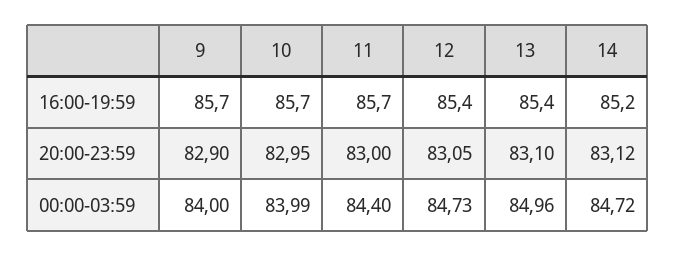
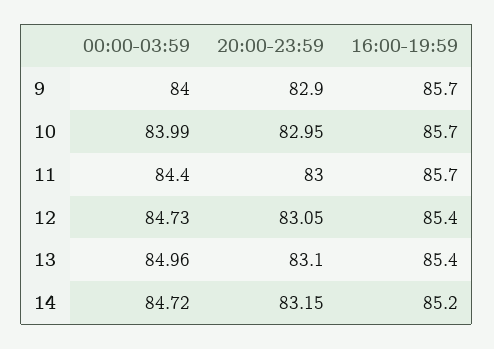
  {
    "9": {
      "16:00-19:59": 85.7,
      "20:00-23:59": 82.9,
      "00:00-03:59": 84
    },
    "10": {
      "16:00-19:59": 85.7,
      "20:00-23:59": 82.95,
      "00:00-03:59": 83.99
    },
    "11": {
      "16:00-19:59": 85.7,
      "20:00-23:59": 83,
      "00:00-03:59": 84.4
    },
    "12": {
      "16:00-19:59": 85.4,
      "20:00-23:59": 83.05,
      "00:00-03:59": 84.73
    },
    "13": {
      "16:00-19:59": 85.4,
      "20:00-23:59": 83.1,
      "00:00-03:59": 84.96
    },
    "14": {
      "16:00-19:59": 85.2,
-     "20:00-23:59": 83.12,
+     "20:00-23:59": 83.15,
      "00:00-03:59": 84.72
    }
  }

